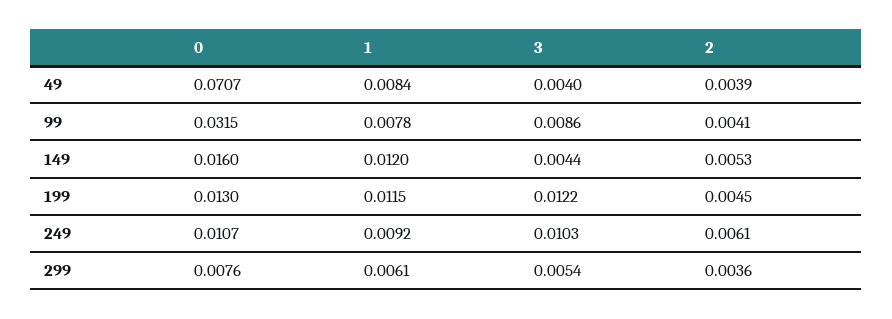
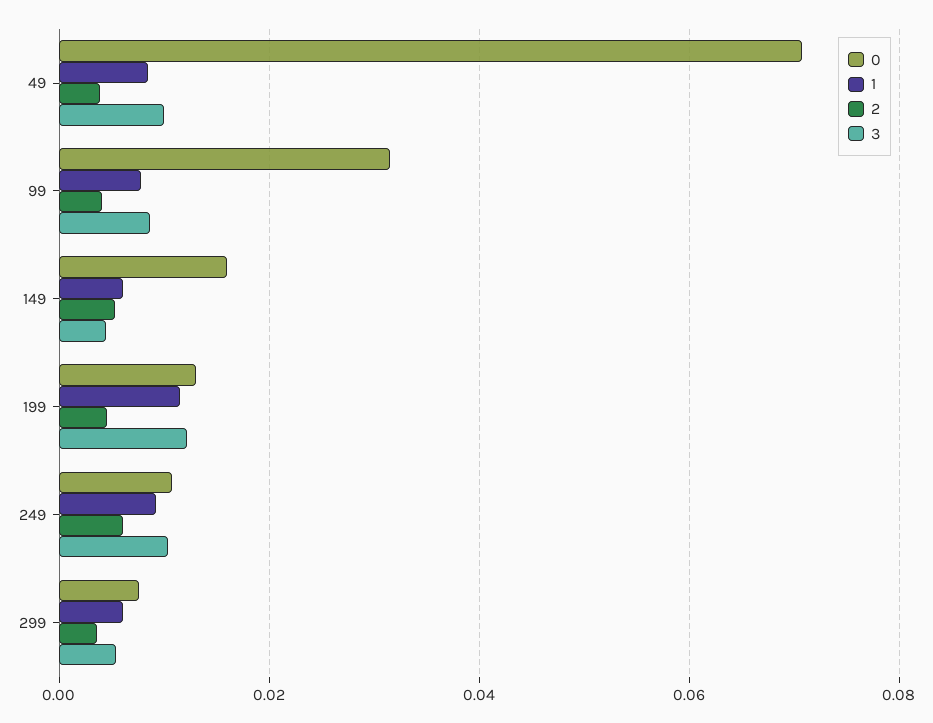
  {
    "0": {
      "49": 0.0707,
      "99": 0.0315,
      "149": 0.016,
      "199": 0.013,
      "249": 0.0107,
      "299": 0.0076
    },
    "1": {
      "49": 0.0084,
      "99": 0.0078,
-     "149": 0.012,
+     "149": 0.006,
      "199": 0.0115,
      "249": 0.0092,
      "299": 0.0061
    },
    "3": {
-     "49": 0.004,
+     "49": 0.01,
      "99": 0.0086,
      "149": 0.0044,
      "199": 0.0122,
      "249": 0.0103,
      "299": 0.0054
    },
    "2": {
      "49": 0.0039,
      "99": 0.0041,
      "149": 0.0053,
      "199": 0.0045,
      "249": 0.0061,
      "299": 0.0036
    }
  }

